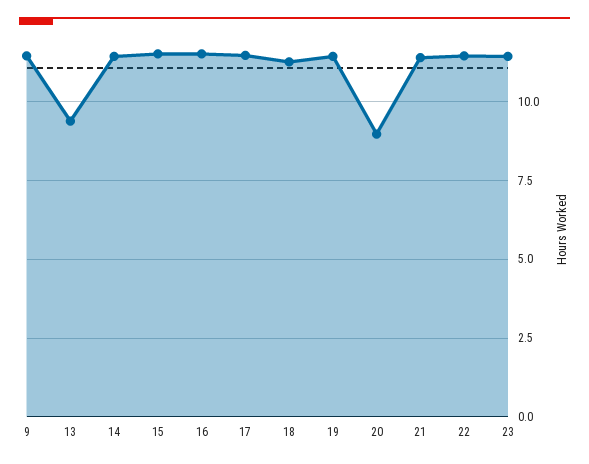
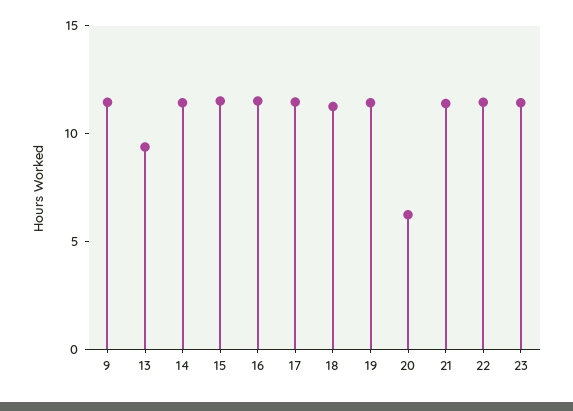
  {
    "9": 11.5,
    "13": 9.5,
    "14": 11.5,
    "15": 11.5,
    "16": 11.5,
    "17": 11.5,
    "18": 11.25,
    "19": 11.5,
-   "20": 9,
+   "20": 6,
    "21": 11.5,
    "22": 11.5,
    "23": 11.5
  }

